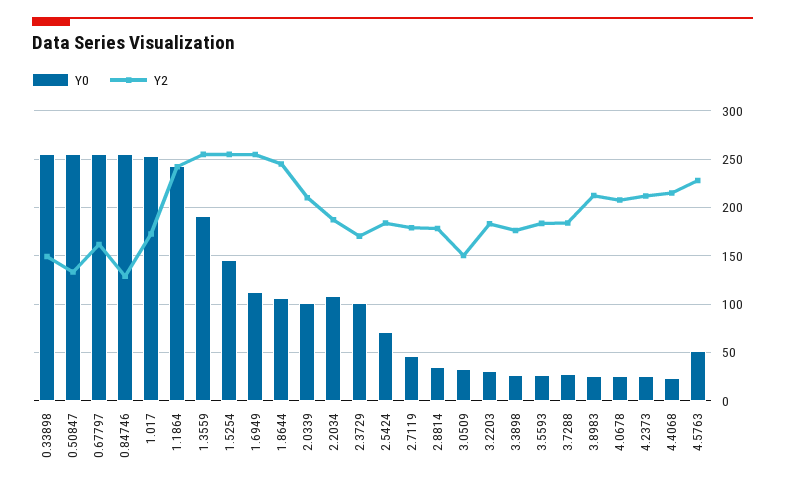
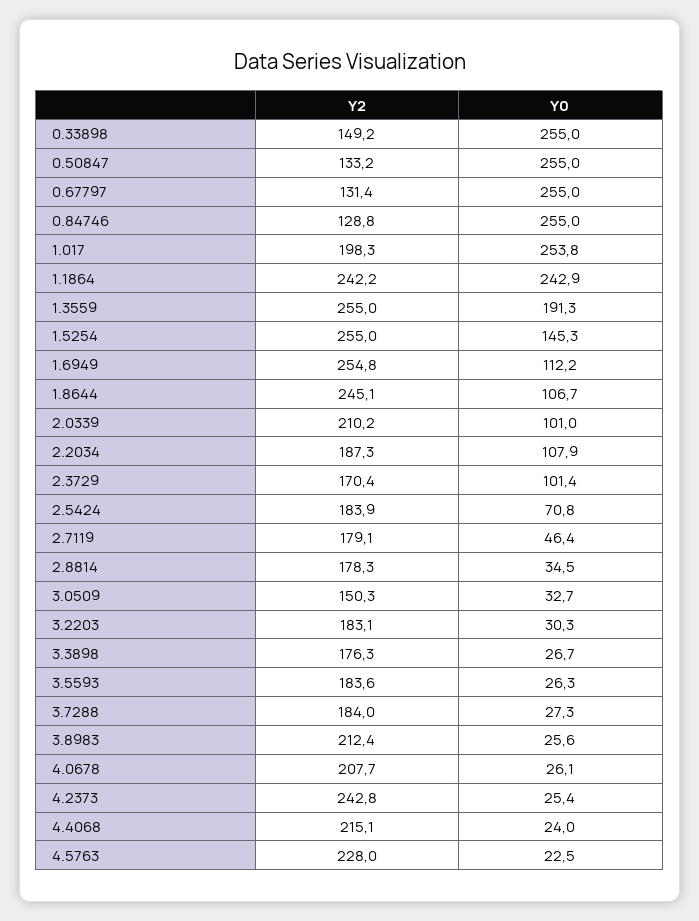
  {
    "Y0": {
      "0.33898": 255,
      "0.50847": 255,
      "0.67797": 255,
      "0.84746": 255,
      "1.017": 253.8,
      "1.1864": 242.9,
      "1.3559": 191.3,
      "1.5254": 145.3,
      "1.6949": 112.2,
      "1.8644": 106.7,
      "2.0339": 101,
      "2.2034": 107.9,
      "2.3729": 101.4,
      "2.5424": 70.8,
      "2.7119": 46.4,
      "2.8814": 34.5,
      "3.0509": 32.7,
      "3.2203": 30.3,
      "3.3898": 26.7,
      "3.5593": 26.3,
      "3.7288": 27.3,
      "3.8983": 25.6,
      "4.0678": 26.1,
      "4.2373": 25.4,
      "4.4068": 24,
-     "4.5763": 50
+     "4.5763": 22.5
    },
    "Y2": {
      "0.33898": 149.2,
      "0.50847": 133.2,
-     "0.67797": 160,
+     "0.67797": 131.4,
      "0.84746": 128.8,
-     "1.017": 170,
+     "1.017": 198.3,
      "1.1864": 242.2,
      "1.3559": 255,
      "1.5254": 255,
      "1.6949": 254.8,
      "1.8644": 245.1,
      "2.0339": 210.2,
      "2.2034": 187.3,
      "2.3729": 170.4,
      "2.5424": 183.9,
      "2.7119": 179.1,
      "2.8814": 178.3,
      "3.0509": 150.3,
      "3.2203": 183.1,
      "3.3898": 176.3,
      "3.5593": 183.6,
      "3.7288": 184,
      "3.8983": 212.4,
      "4.0678": 207.7,
-     "4.2373": 210,
+     "4.2373": 242.8,
      "4.4068": 215.1,
      "4.5763": 228
    }
  }

